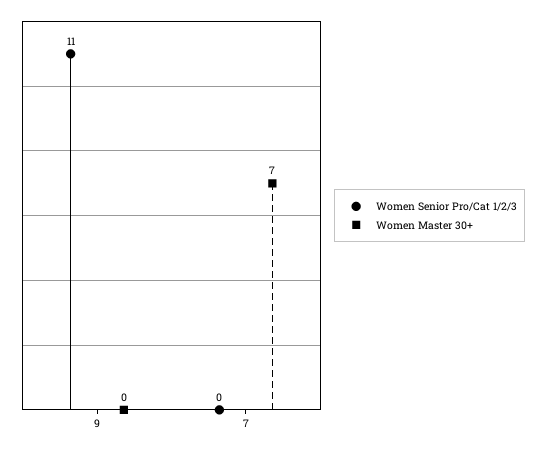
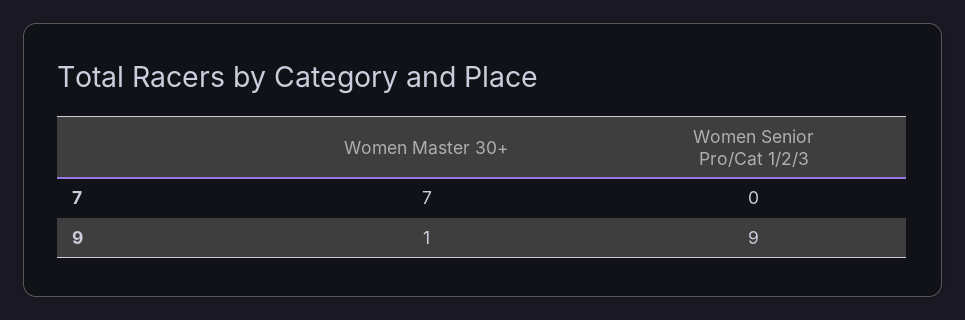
  {
    "Women Senior Pro/Cat 1/2/3": {
-     "9": 11,
+     "9": 9,
      "7": 0
    },
    "Women Master 30+": {
-     "9": 0,
+     "9": 1,
      "7": 7
    }
  }

